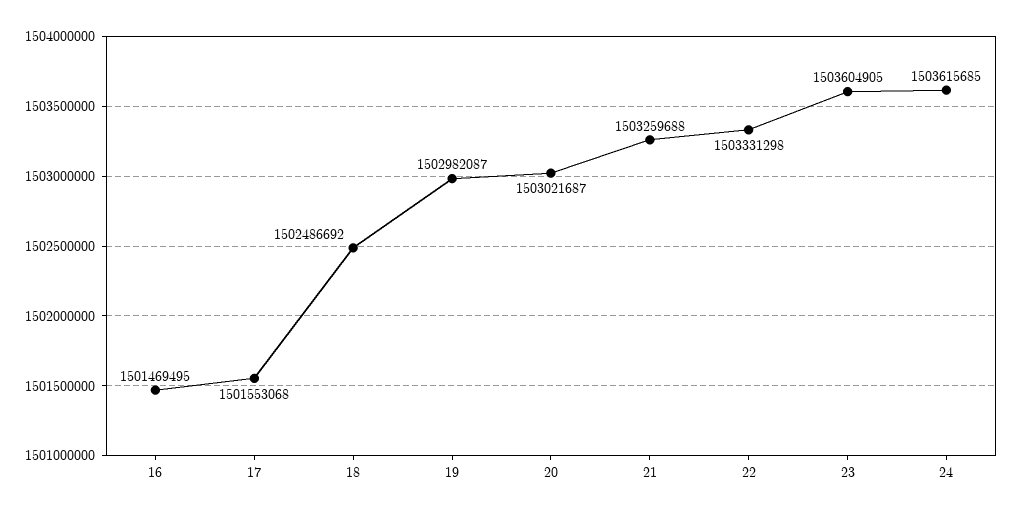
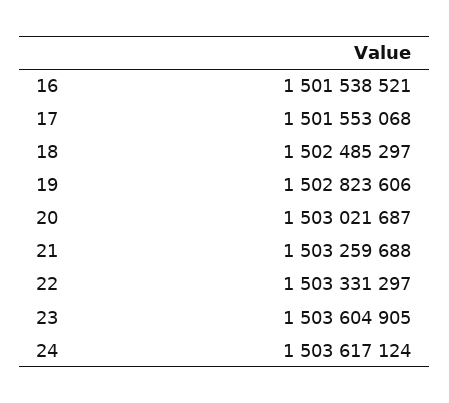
  {
-   "16": 1501469495,
+   "16": 1501538521,
    "17": 1501553068,
-   "18": 1502486692,
+   "18": 1502485297,
-   "19": 1502982087,
+   "19": 1502823606,
    "20": 1503021687,
    "21": 1503259688,
-   "22": 1503331298,
+   "22": 1503331297,
    "23": 1503604905,
-   "24": 1503615685
+   "24": 1503617124
  }

